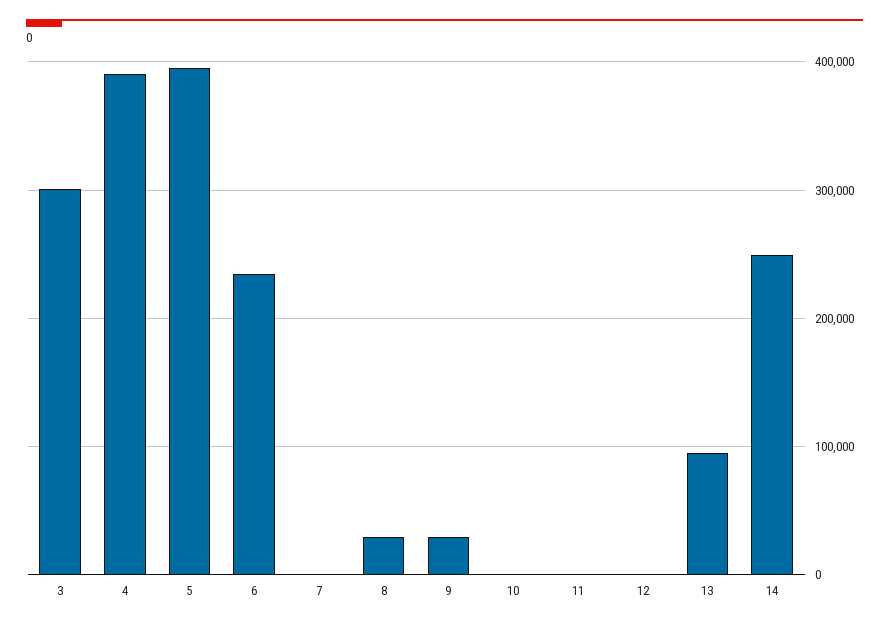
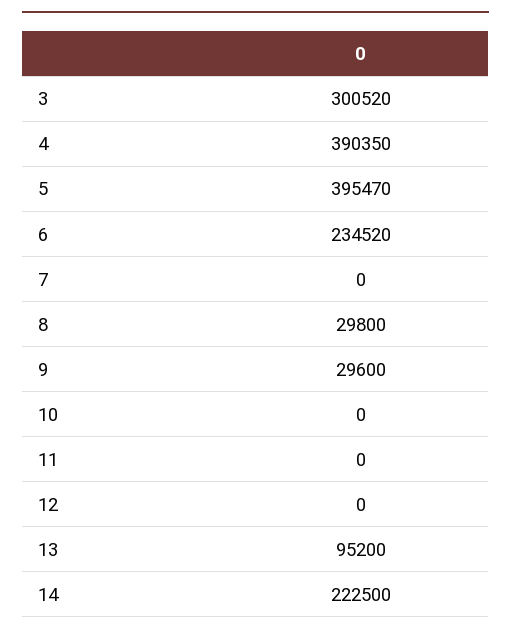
  {
    "3": 300520,
    "4": 390350,
    "5": 395470,
    "6": 234520,
    "7": 0,
    "8": 29800,
    "9": 29600,
    "10": 0,
    "11": 0,
    "12": 0,
    "13": 95200,
-   "14": 250000
+   "14": 222500
  }

